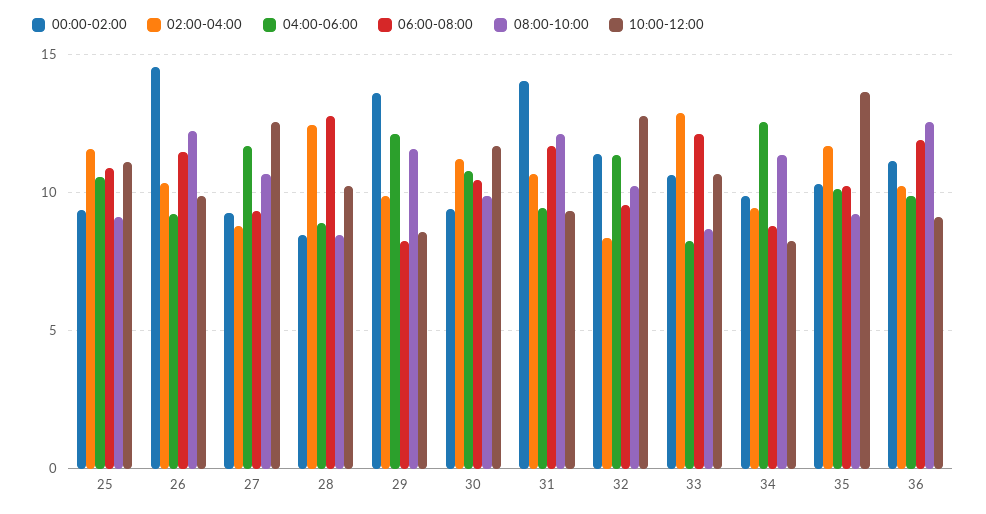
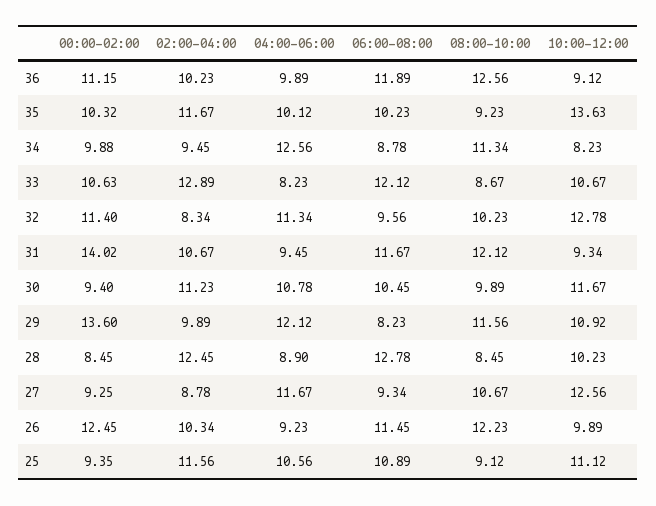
  {
    "00:00-02:00": {
      "25": 9.35,
-     "26": 14.5,
+     "26": 12.45,
      "27": 9.25,
      "28": 8.45,
      "29": 13.6,
      "30": 9.4,
      "31": 14.02,
      "32": 11.4,
      "33": 10.63,
      "34": 9.88,
      "35": 10.32,
      "36": 11.15
    },
    "02:00-04:00": {
      "25": 11.56,
      "26": 10.34,
      "27": 8.78,
      "28": 12.45,
      "29": 9.89,
      "30": 11.23,
      "31": 10.67,
      "32": 8.34,
      "33": 12.89,
      "34": 9.45,
      "35": 11.67,
      "36": 10.23
    },
    "04:00-06:00": {
      "25": 10.56,
      "26": 9.23,
      "27": 11.67,
      "28": 8.9,
      "29": 12.12,
      "30": 10.78,
      "31": 9.45,
      "32": 11.34,
      "33": 8.23,
      "34": 12.56,
      "35": 10.12,
      "36": 9.89
    },
    "06:00-08:00": {
      "25": 10.89,
      "26": 11.45,
      "27": 9.34,
      "28": 12.78,
      "29": 8.23,
      "30": 10.45,
      "31": 11.67,
      "32": 9.56,
      "33": 12.12,
      "34": 8.78,
      "35": 10.23,
      "36": 11.89
    },
    "08:00-10:00": {
      "25": 9.12,
      "26": 12.23,
      "27": 10.67,
      "28": 8.45,
      "29": 11.56,
      "30": 9.89,
      "31": 12.12,
      "32": 10.23,
      "33": 8.67,
      "34": 11.34,
      "35": 9.23,
      "36": 12.56
    },
    "10:00-12:00": {
      "25": 11.12,
      "26": 9.89,
      "27": 12.56,
      "28": 10.23,
-     "29": 8.5,
+     "29": 10.92,
      "30": 11.67,
      "31": 9.34,
      "32": 12.78,
      "33": 10.67,
      "34": 8.23,
      "35": 13.63,
      "36": 9.12
    }
  }

